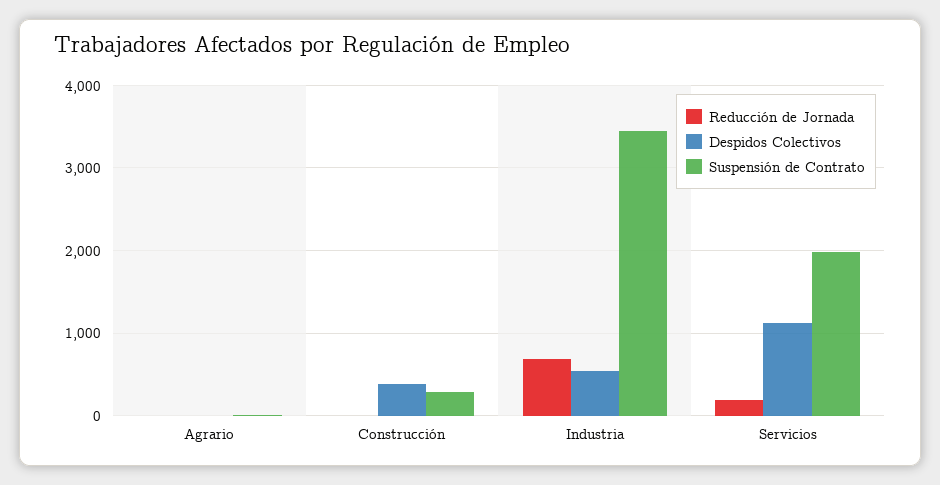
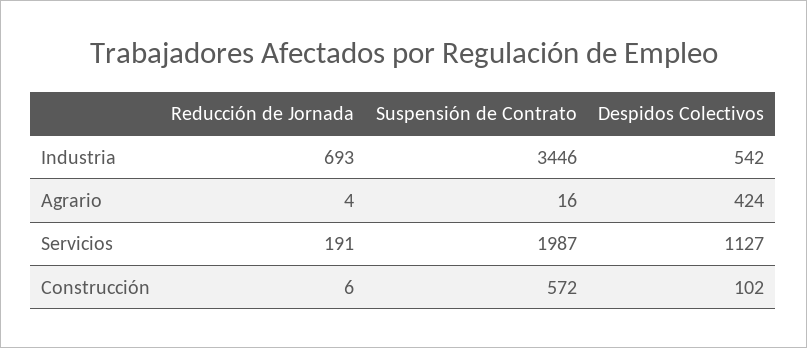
  {
    "Reducción de Jornada": {
      "Agrario": 4,
      "Construcción": 6,
      "Industria": 693,
      "Servicios": 191
    },
    "Despidos Colectivos": {
-     "Agrario": 0,
+     "Agrario": 424,
-     "Construcción": 400,
+     "Construcción": 102,
      "Industria": 542,
      "Servicios": 1127
    },
    "Suspensión de Contrato": {
      "Agrario": 16,
-     "Construcción": 300,
+     "Construcción": 572,
      "Industria": 3446,
      "Servicios": 1987
    }
  }

